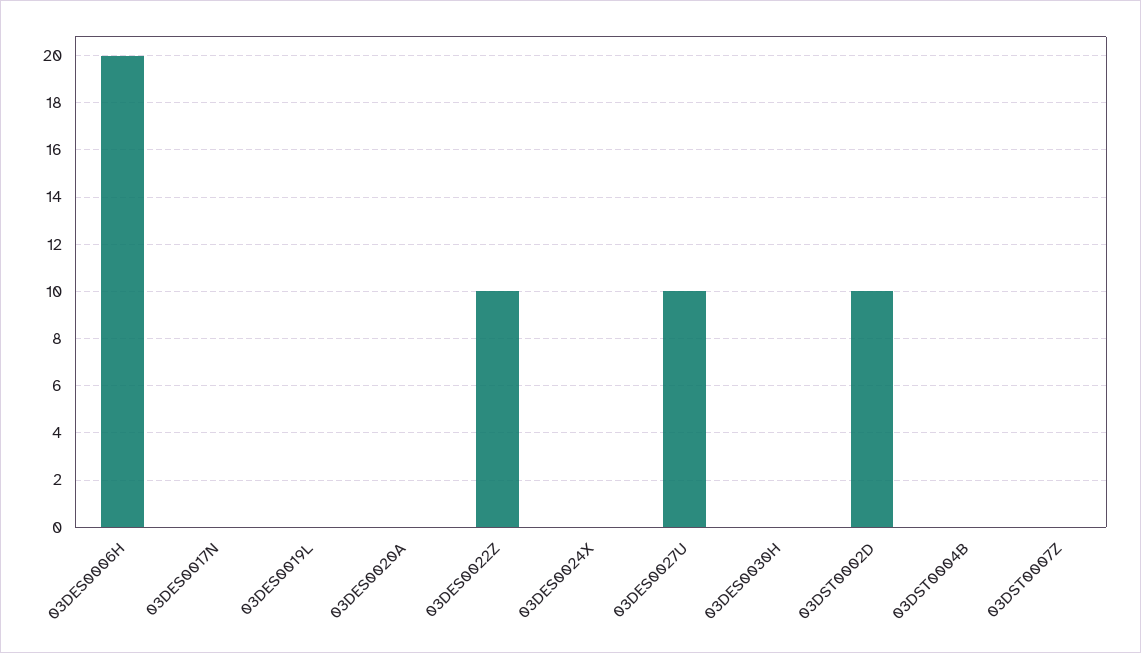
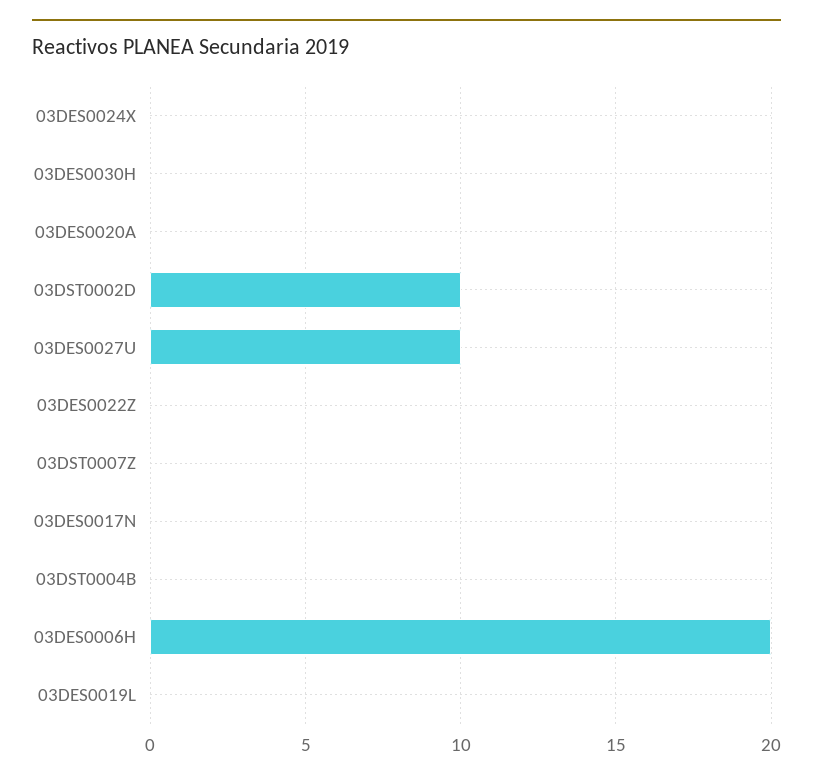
  {
    "03DES0006H": 20,
    "03DES0017N": 0,
    "03DES0019L": 0,
    "03DES0020A": 0,
-   "03DES0022Z": 10,
+   "03DES0022Z": 0,
    "03DES0024X": 0,
    "03DES0027U": 10,
    "03DES0030H": 0,
    "03DST0002D": 10,
    "03DST0004B": 0,
    "03DST0007Z": 0
  }

